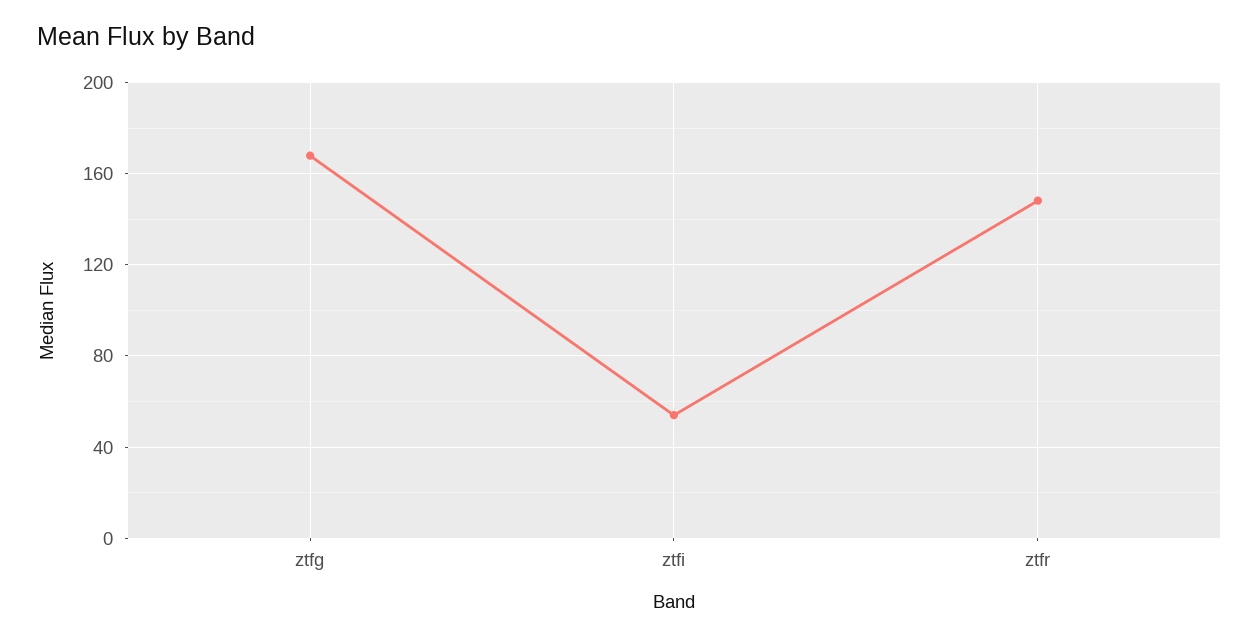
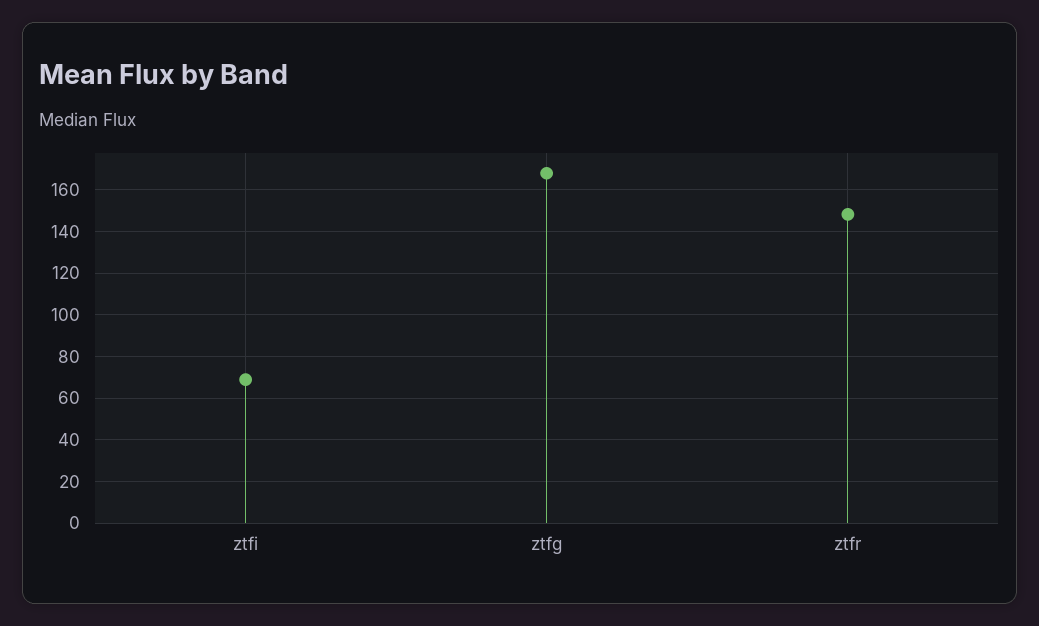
  {
    "ztfg": 170,
-   "ztfi": 55,
+   "ztfi": 70,
    "ztfr": 150
  }

